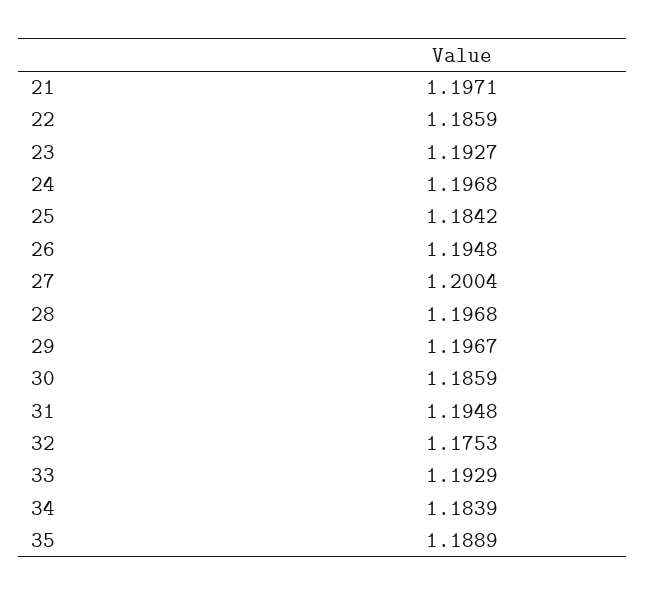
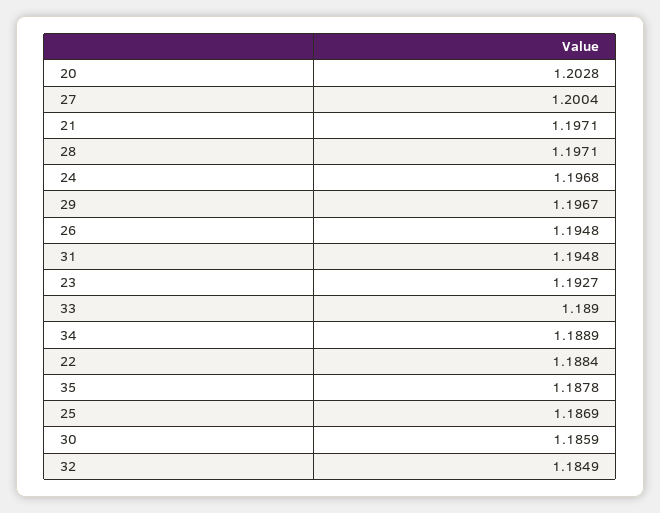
  {
    "21": 1.1971,
-   "22": 1.1859,
+   "22": 1.1884,
    "23": 1.1927,
    "24": 1.1968,
-   "25": 1.1842,
+   "25": 1.1869,
    "26": 1.1948,
    "27": 1.2004,
-   "28": 1.1968,
+   "28": 1.1971,
    "29": 1.1967,
    "30": 1.1859,
    "31": 1.1948,
-   "32": 1.1753,
+   "32": 1.1849,
-   "33": 1.1929,
+   "33": 1.189,
-   "34": 1.1839,
+   "34": 1.1889,
-   "35": 1.1889
+   "35": 1.1878,
+   "20": 1.2028
  }

